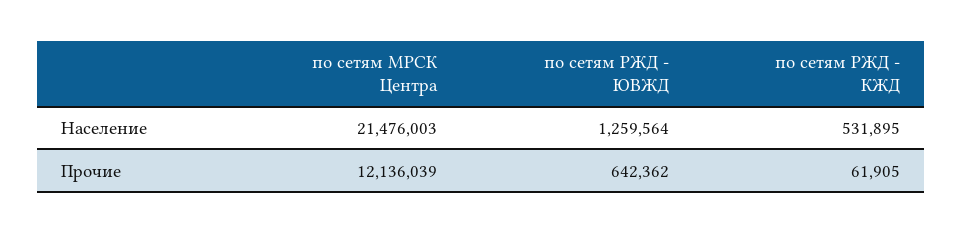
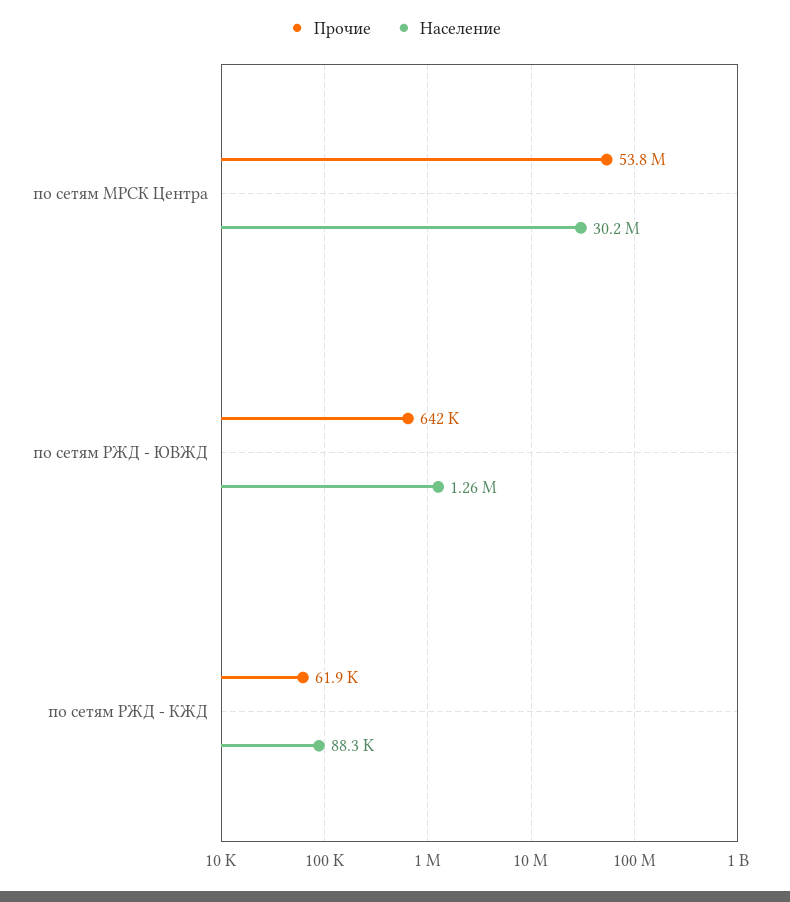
  {
    "Население": {
-     "по сетям МРСК Центра": 21476003,
+     "по сетям МРСК Центра": 30200000,
      "по сетям РЖД - ЮВЖД": 1259564,
-     "по сетям РЖД - КЖД": 531895
+     "по сетям РЖД - КЖД": 88300
    },
    "Прочие": {
-     "по сетям МРСК Центра": 12136039,
+     "по сетям МРСК Центра": 53800000,
      "по сетям РЖД - ЮВЖД": 642362,
      "по сетям РЖД - КЖД": 61905
    }
  }

